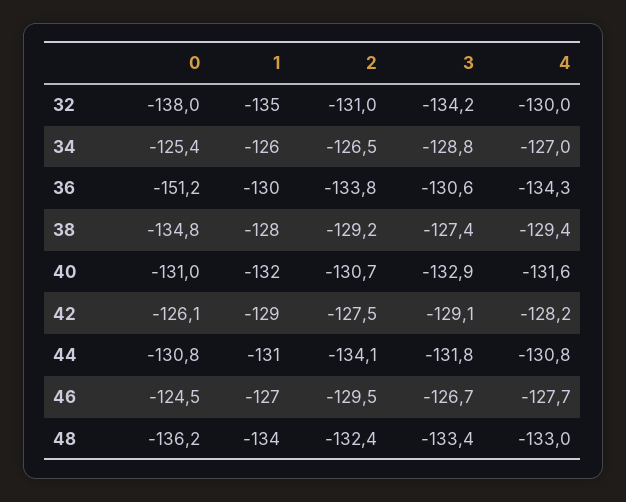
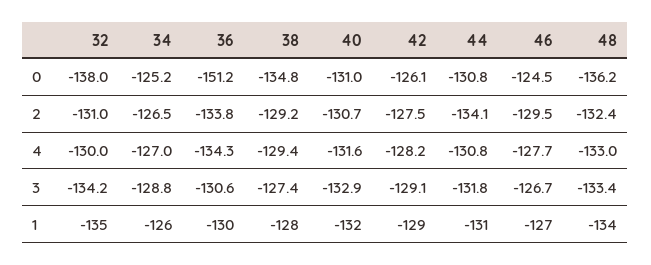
  {
    "0": {
      "32": -138,
-     "34": -125.4,
+     "34": -125.2,
      "36": -151.2,
      "38": -134.8,
      "40": -131,
      "42": -126.1,
      "44": -130.8,
      "46": -124.5,
      "48": -136.2
    },
    "1": {
      "32": -135,
      "34": -126,
      "36": -130,
      "38": -128,
      "40": -132,
      "42": -129,
      "44": -131,
      "46": -127,
      "48": -134
    },
    "2": {
      "32": -131,
      "34": -126.5,
      "36": -133.8,
      "38": -129.2,
      "40": -130.7,
      "42": -127.5,
      "44": -134.1,
      "46": -129.5,
      "48": -132.4
    },
    "3": {
      "32": -134.2,
      "34": -128.8,
      "36": -130.6,
      "38": -127.4,
      "40": -132.9,
      "42": -129.1,
      "44": -131.8,
      "46": -126.7,
      "48": -133.4
    },
    "4": {
      "32": -130,
      "34": -127,
      "36": -134.3,
      "38": -129.4,
      "40": -131.6,
      "42": -128.2,
      "44": -130.8,
      "46": -127.7,
      "48": -133
    }
  }

